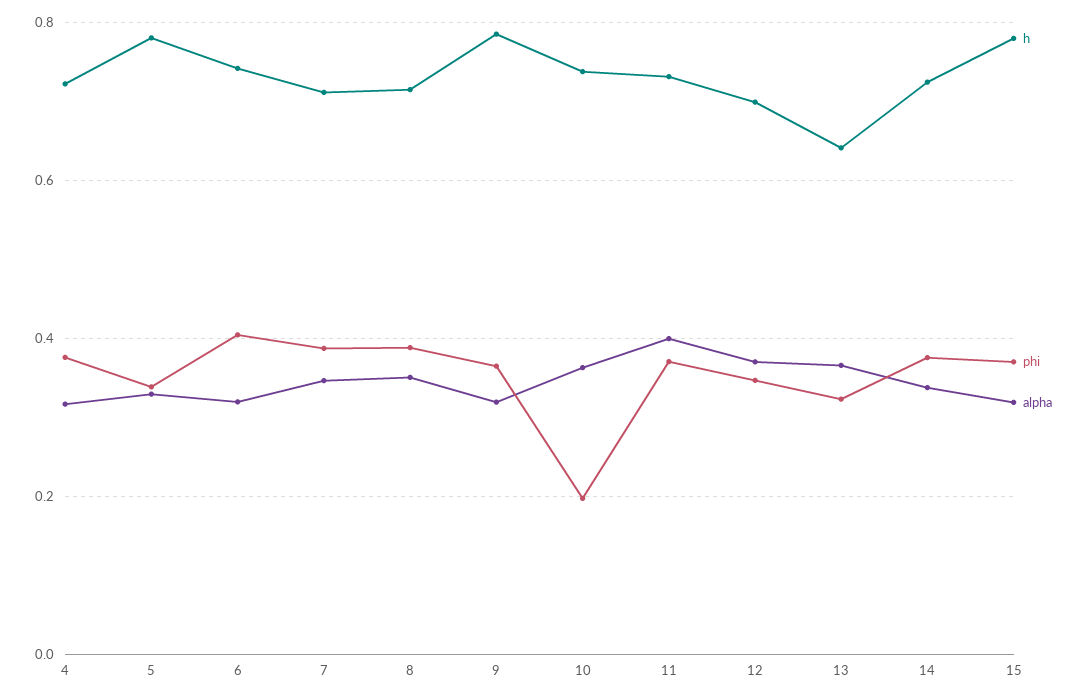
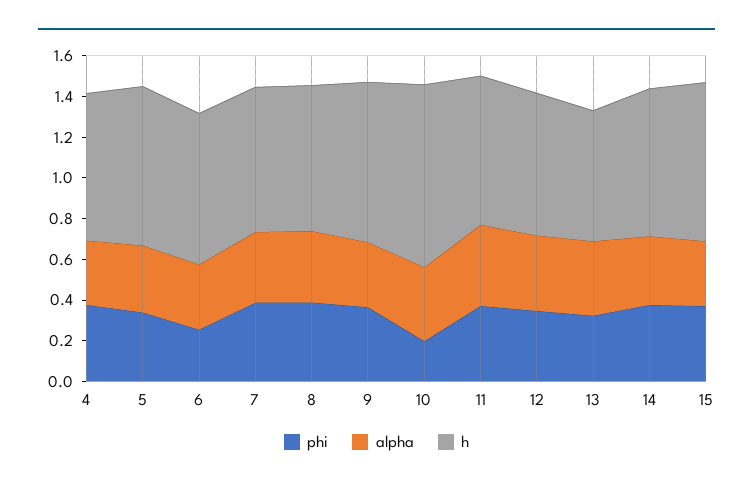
  {
    "h": {
      "4": 0.72,
      "5": 0.78,
      "6": 0.74,
      "7": 0.72,
      "8": 0.72,
      "9": 0.78,
-     "10": 0.74,
+     "10": 0.9,
      "11": 0.74,
      "12": 0.7,
      "13": 0.64,
      "14": 0.72,
      "15": 0.78
    },
    "phi": {
      "4": 0.38,
      "5": 0.34,
-     "6": 0.4,
+     "6": 0.25,
      "7": 0.38,
      "8": 0.38,
      "9": 0.36,
      "10": 0.2,
      "11": 0.38,
      "12": 0.34,
      "13": 0.32,
      "14": 0.38,
      "15": 0.38
    },
    "alpha": {
      "4": 0.32,
      "5": 0.32,
      "6": 0.32,
      "7": 0.34,
      "8": 0.36,
      "9": 0.32,
      "10": 0.36,
      "11": 0.4,
      "12": 0.38,
      "13": 0.36,
      "14": 0.34,
      "15": 0.32
    }
  }

